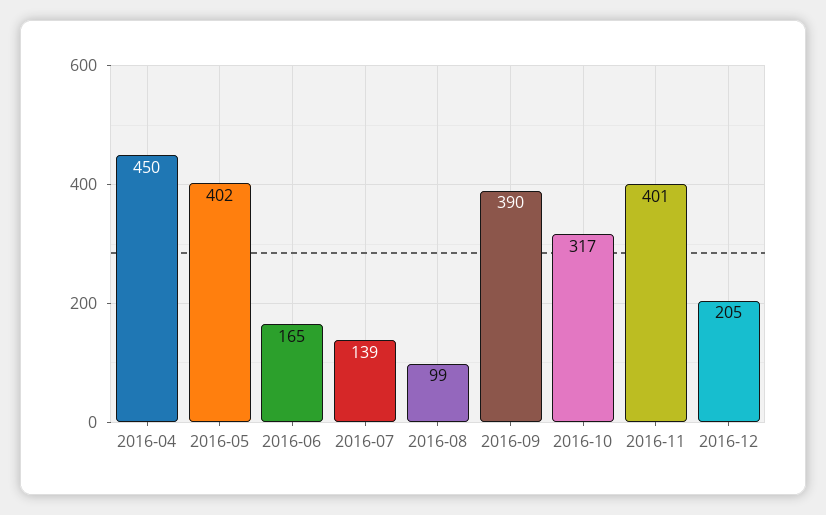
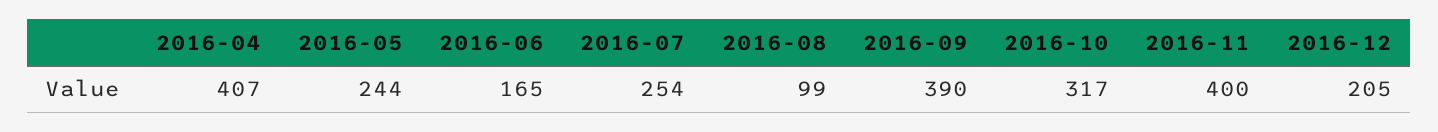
  {
-   "2016-04": 450,
+   "2016-04": 407,
-   "2016-05": 402,
+   "2016-05": 244,
    "2016-06": 165,
-   "2016-07": 139,
+   "2016-07": 254,
    "2016-08": 99,
    "2016-09": 390,
    "2016-10": 317,
-   "2016-11": 401,
+   "2016-11": 400,
    "2016-12": 205
  }

